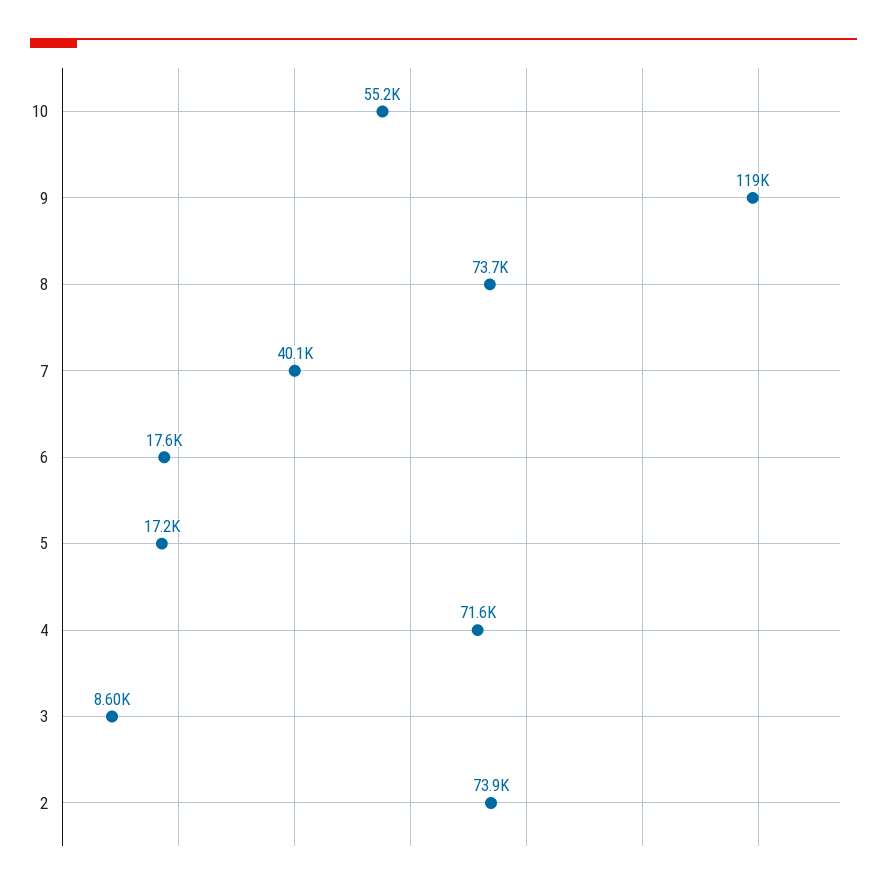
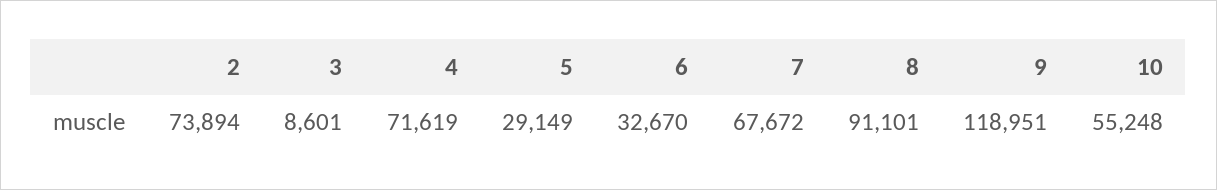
  {
    "10": 55248,
    "9": 118951,
-   "8": 73700,
+   "8": 91101,
-   "7": 40100,
+   "7": 67672,
-   "6": 17600,
+   "6": 32670,
-   "5": 17200,
+   "5": 29149,
    "4": 71619,
    "3": 8601,
    "2": 73894
  }

